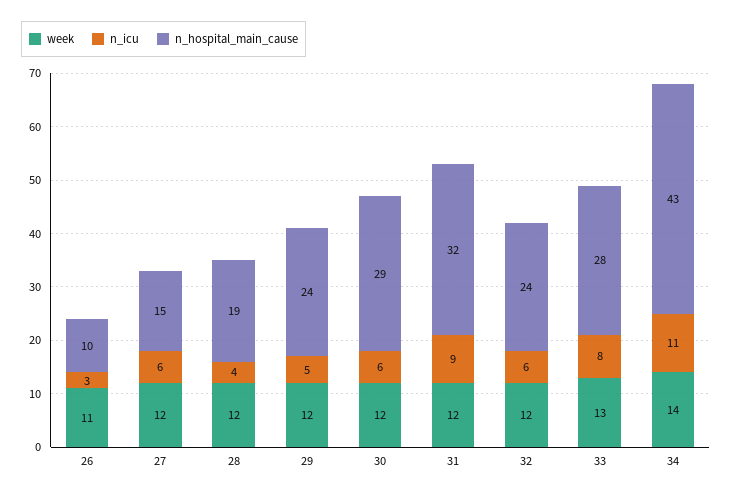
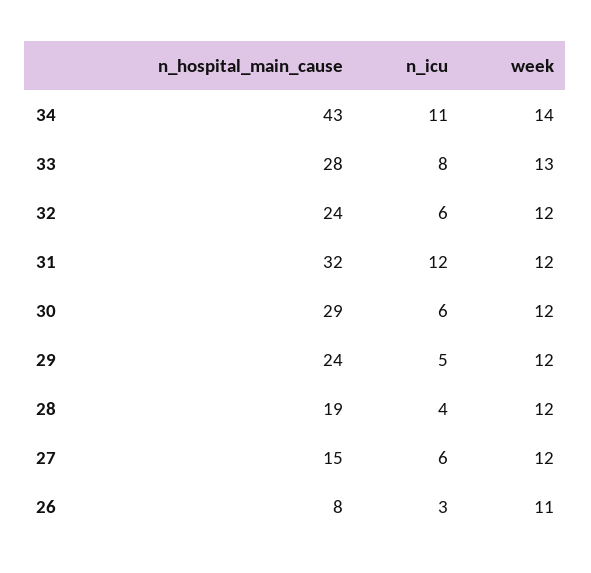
  {
    "week": {
      "26": 11,
      "27": 12,
      "28": 12,
      "29": 12,
      "30": 12,
      "31": 12,
      "32": 12,
      "33": 13,
      "34": 14
    },
    "n_icu": {
      "26": 3,
      "27": 6,
      "28": 4,
      "29": 5,
      "30": 6,
-     "31": 9,
+     "31": 12,
      "32": 6,
      "33": 8,
      "34": 11
    },
    "n_hospital_main_cause": {
-     "26": 10,
+     "26": 8,
      "27": 15,
      "28": 19,
      "29": 24,
      "30": 29,
      "31": 32,
      "32": 24,
      "33": 28,
      "34": 43
    }
  }

